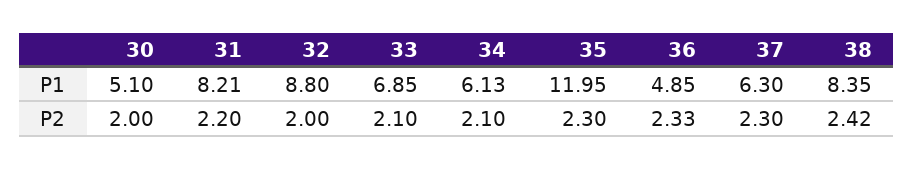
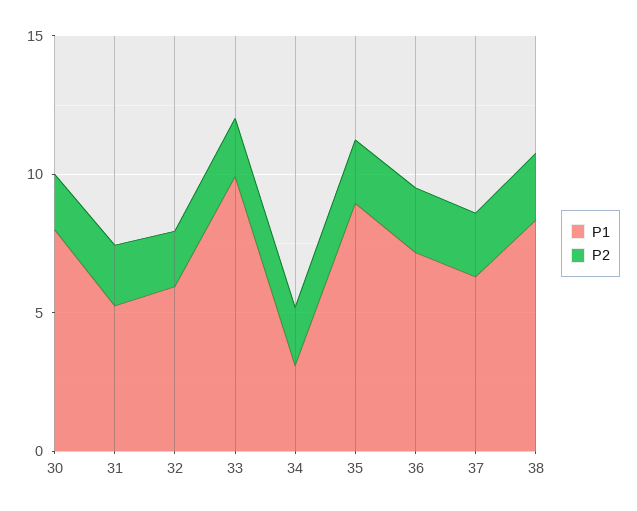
  {
    "P1": {
-     "30": 5.1,
+     "30": 8,
-     "31": 8.21,
+     "31": 5,
-     "32": 8.8,
+     "32": 6,
-     "33": 6.85,
+     "33": 10,
-     "34": 6.13,
+     "34": 3,
-     "35": 11.95,
+     "35": 9,
-     "36": 4.85,
+     "36": 7,
      "37": 6.3,
      "38": 8.35
    },
    "P2": {
      "30": 2,
      "31": 2.2,
      "32": 2,
      "33": 2.1,
      "34": 2.1,
      "35": 2.3,
      "36": 2.33,
      "37": 2.3,
      "38": 2.42
    }
  }

